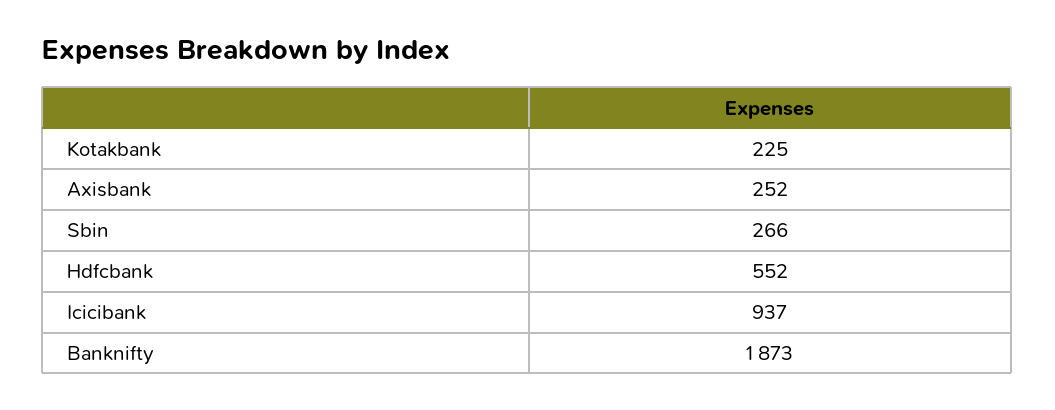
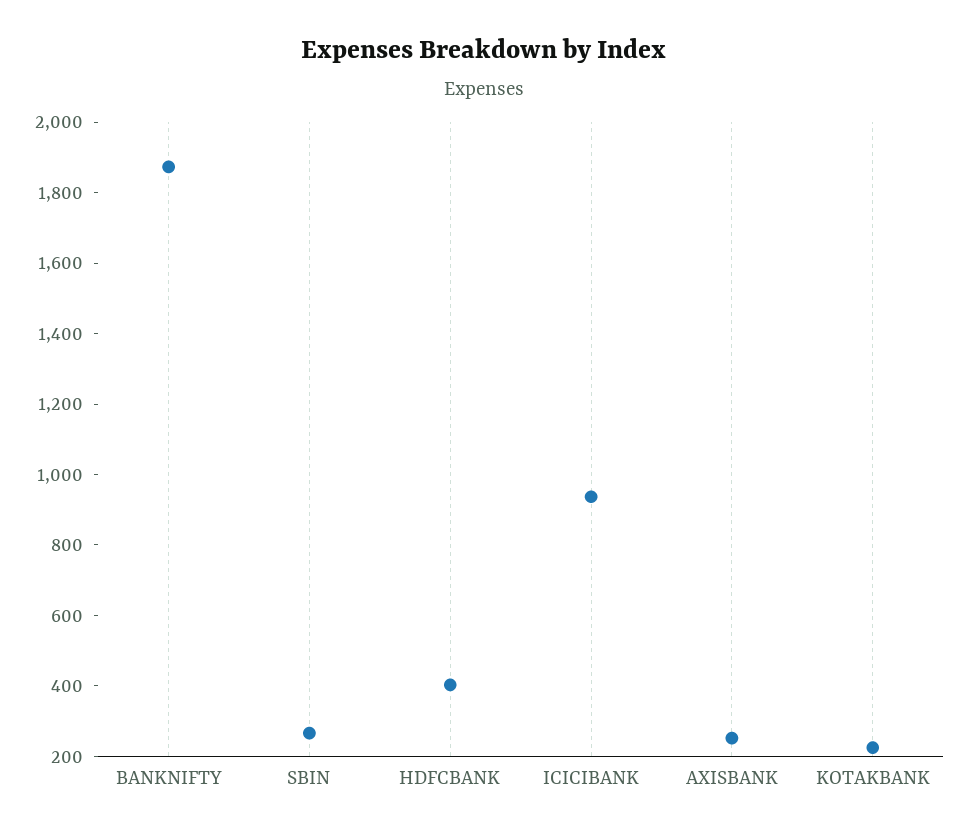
  {
    "Kotakbank": 225,
    "Axisbank": 252,
    "Sbin": 266,
-   "Hdfcbank": 552,
+   "Hdfcbank": 400,
    "Icicibank": 937,
    "Banknifty": 1873
  }

